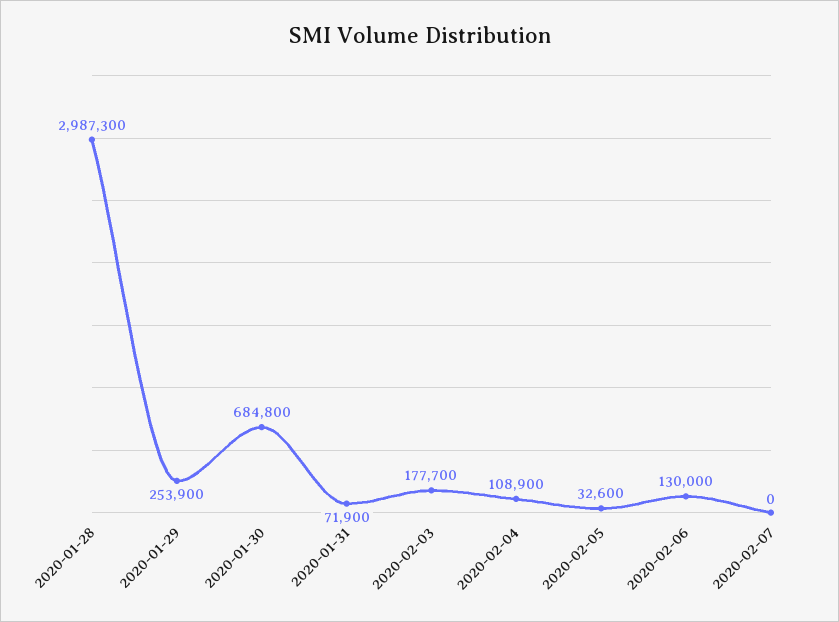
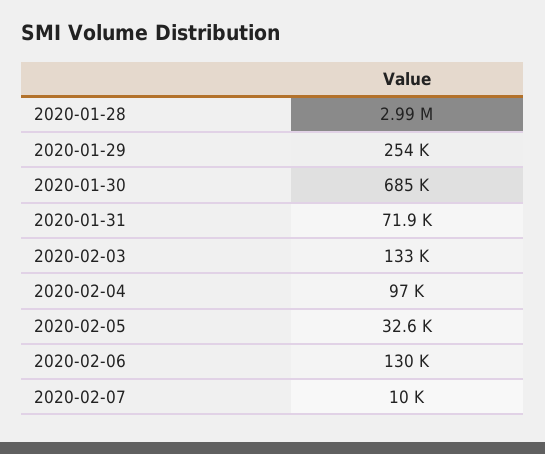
  {
    "2020-01-28": 2987300,
    "2020-01-29": 253900,
    "2020-01-30": 684800,
    "2020-01-31": 71900,
-   "2020-02-03": 177700,
+   "2020-02-03": 133000,
-   "2020-02-04": 108900,
+   "2020-02-04": 97000,
    "2020-02-05": 32600,
    "2020-02-06": 130000,
-   "2020-02-07": 0
+   "2020-02-07": 10000
  }

